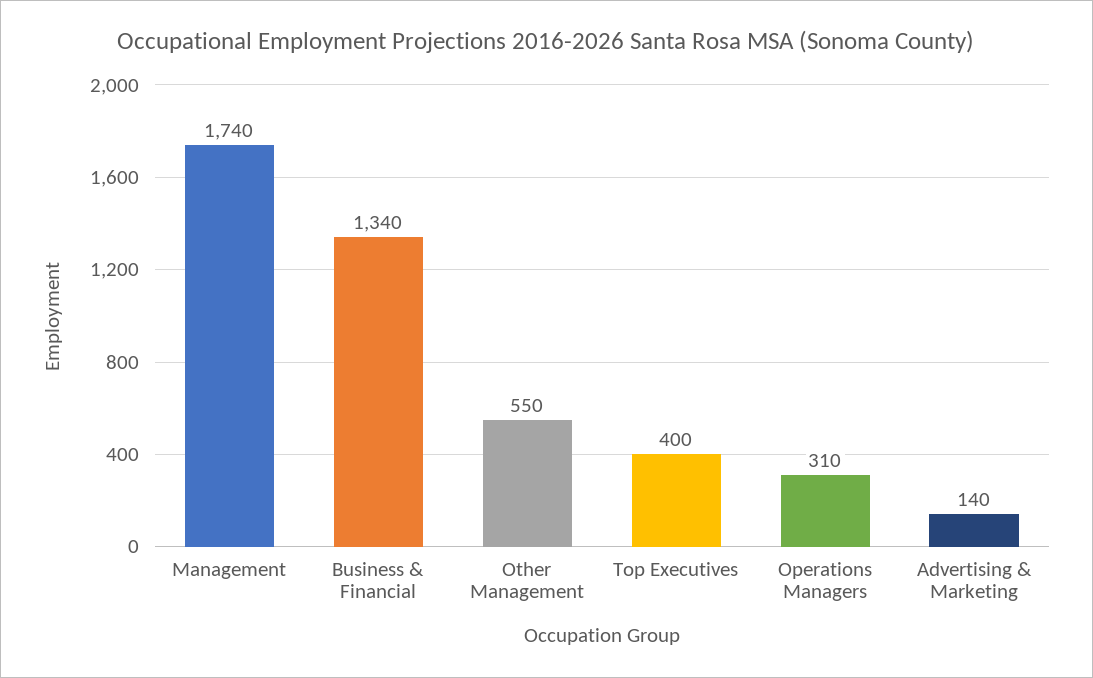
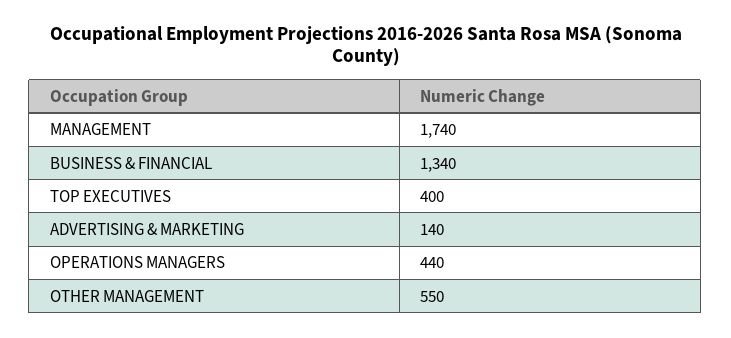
  {
    "Management": 1740,
    "Business & Financial": 1340,
    "Other Management": 550,
    "Top Executives": 400,
-   "Operations Managers": 310,
+   "Operations Managers": 440,
    "Advertising & Marketing": 140
  }

